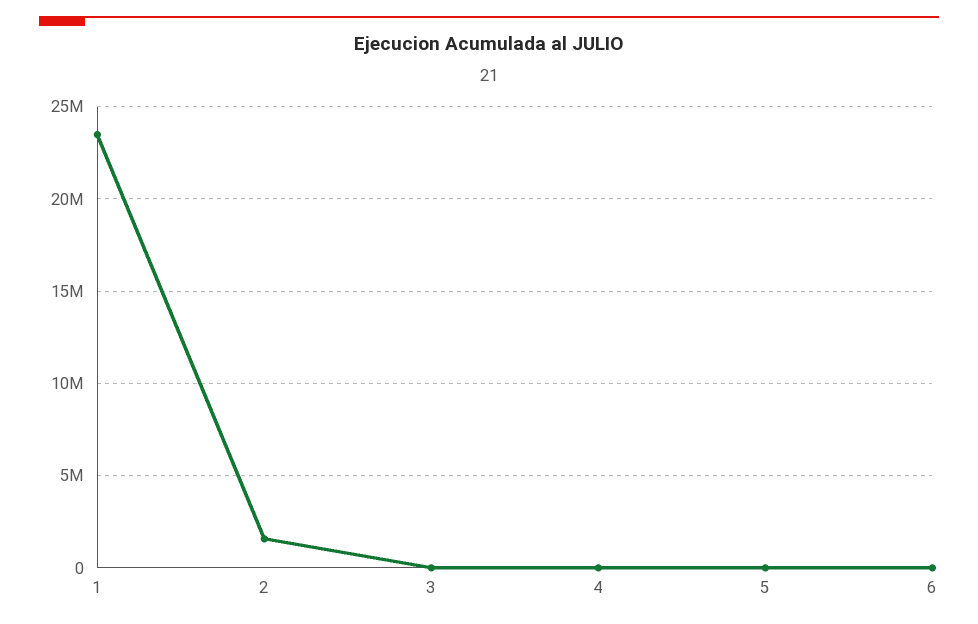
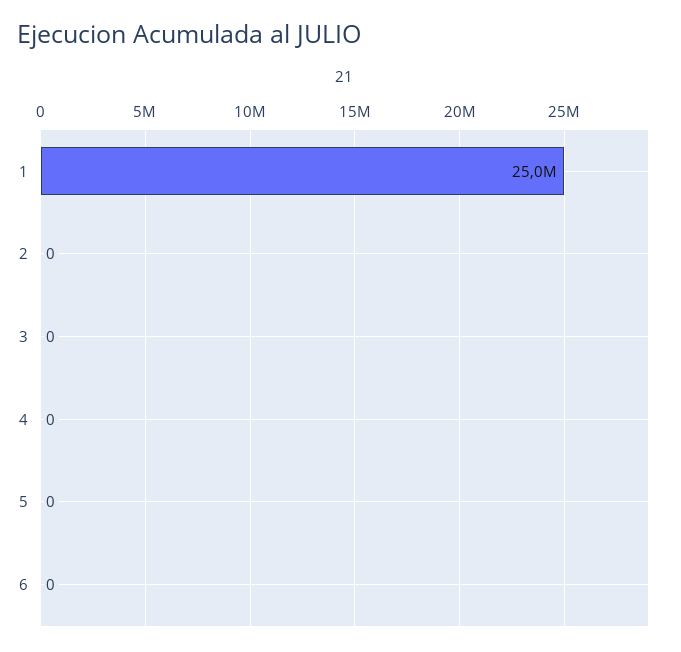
  {
-   "1": 23500000,
+   "1": 25000000,
-   "2": 1500000,
+   "2": 0,
    "3": 0,
    "4": 0,
    "5": 0,
    "6": 0
  }

